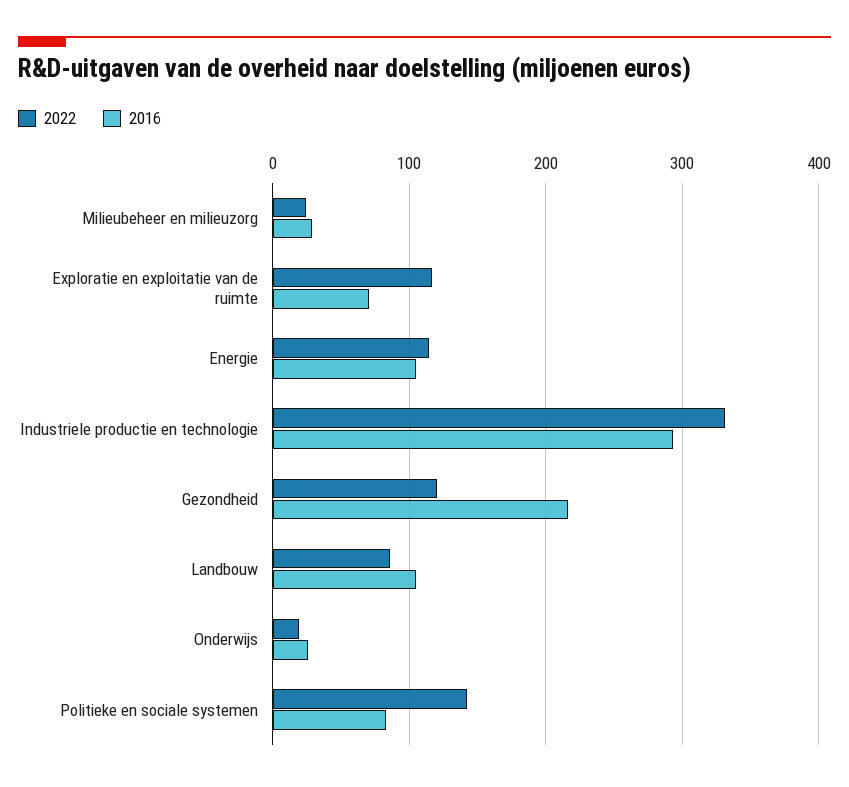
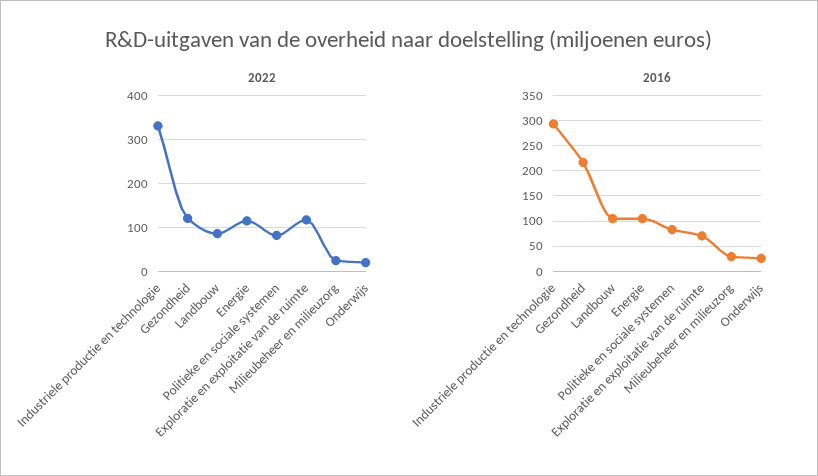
  {
    "2022": {
      "Milieubeheer en milieuzorg": 20,
      "Exploratie en exploitatie van de ruimte": 120,
      "Energie": 110,
      "Industriele productie en technologie": 330,
      "Gezondheid": 120,
      "Landbouw": 90,
      "Onderwijs": 20,
-     "Politieke en sociale systemen": 140
+     "Politieke en sociale systemen": 80
    },
    "2016": {
      "Milieubeheer en milieuzorg": 30,
      "Exploratie en exploitatie van de ruimte": 70,
      "Energie": 100,
      "Industriele productie en technologie": 290,
      "Gezondheid": 220,
      "Landbouw": 100,
      "Onderwijs": 30,
      "Politieke en sociale systemen": 80
    }
  }

